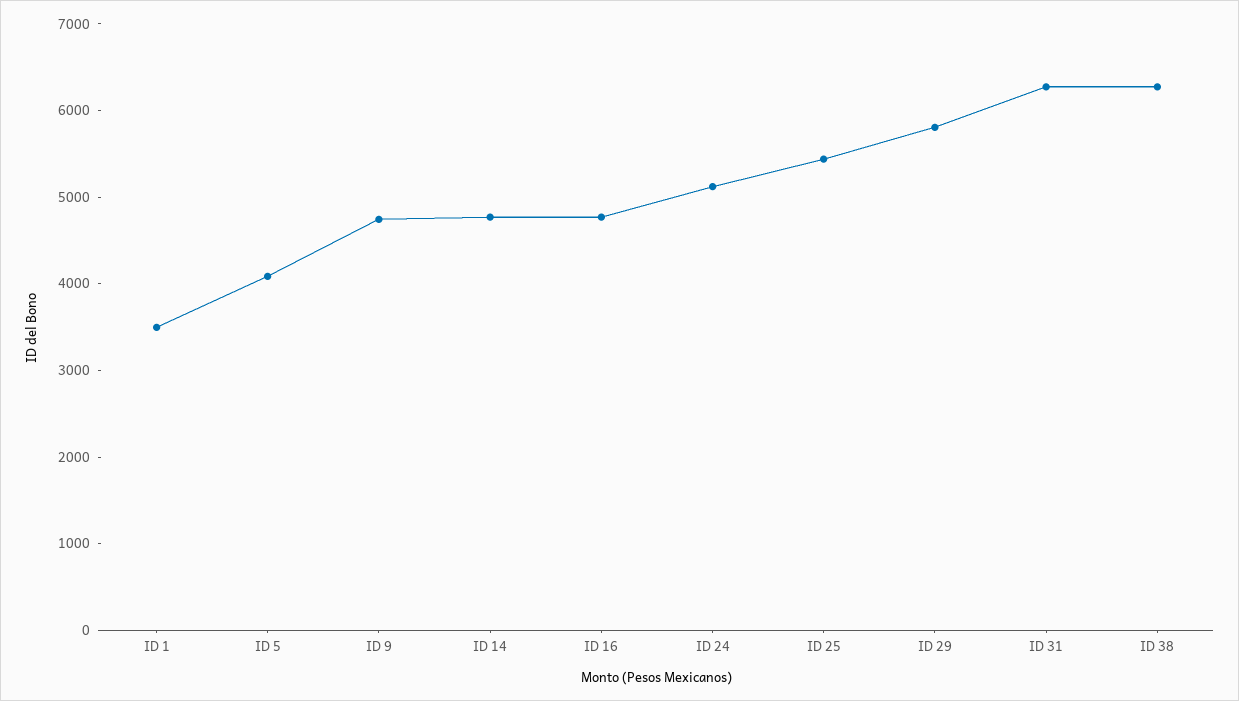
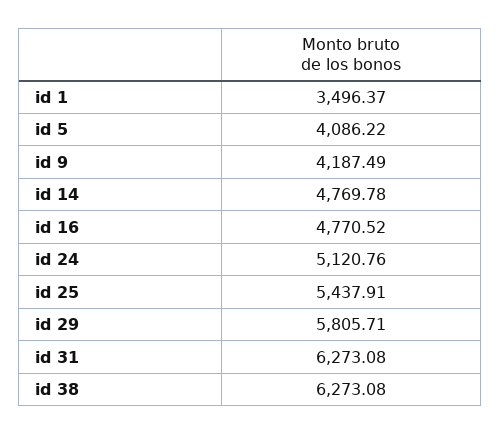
  {
    "ID 1": 3496.37,
    "ID 5": 4086.22,
-   "ID 9": 4800,
+   "ID 9": 4187.49,
    "ID 14": 4769.78,
    "ID 16": 4770.52,
    "ID 24": 5120.76,
    "ID 25": 5437.91,
    "ID 29": 5805.71,
    "ID 31": 6273.08,
    "ID 38": 6273.08
  }

